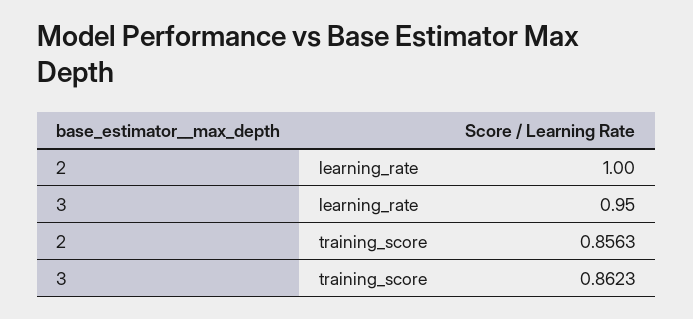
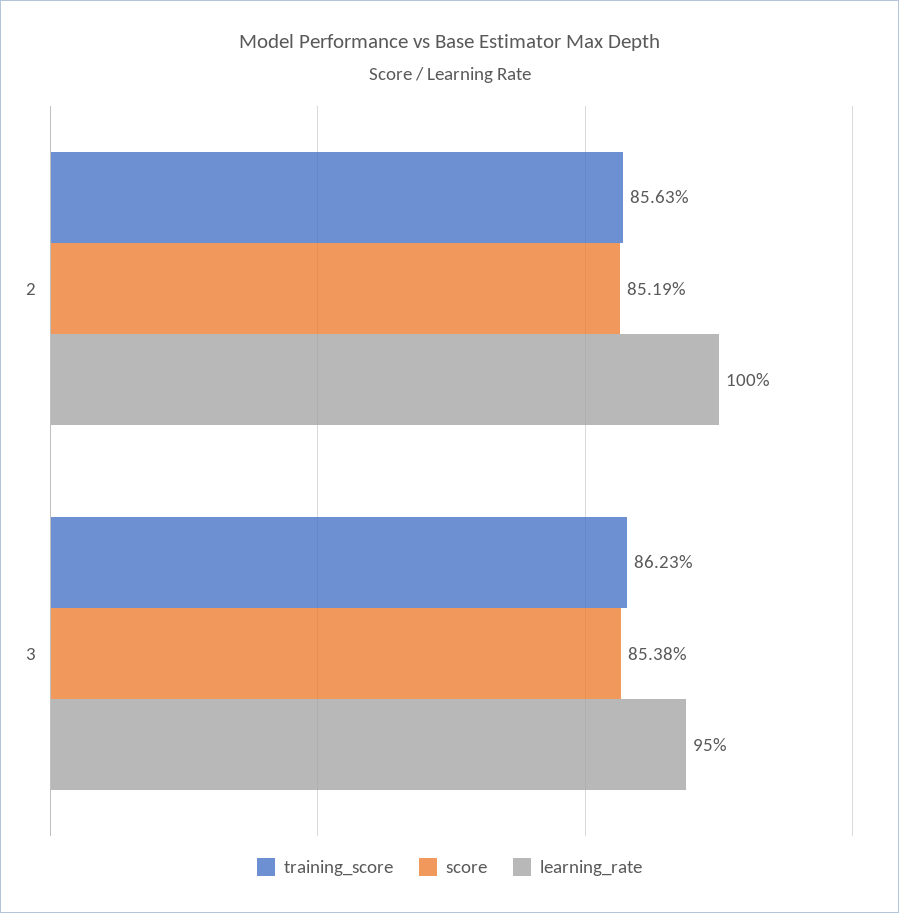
  {
    "learning_rate": {
      "2": 1,
      "3": 0.95
    },
    "training_score": {
      "2": 0.8563,
      "3": 0.8623
-   }
+   },
+   "score": {
+     "2": 0.8519,
+     "3": 0.8538
+   }
  }

